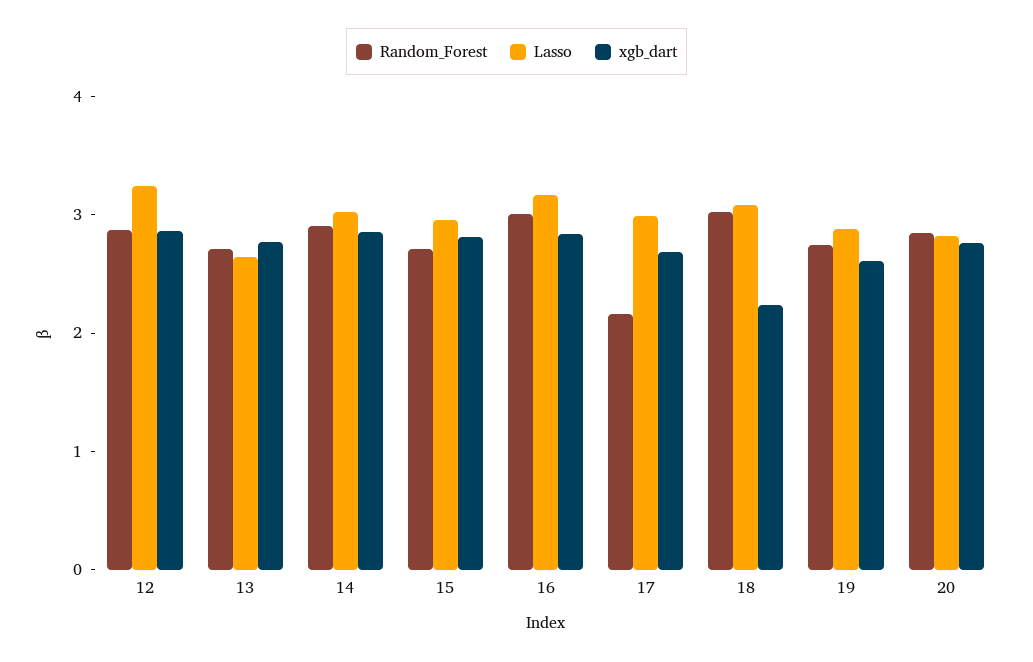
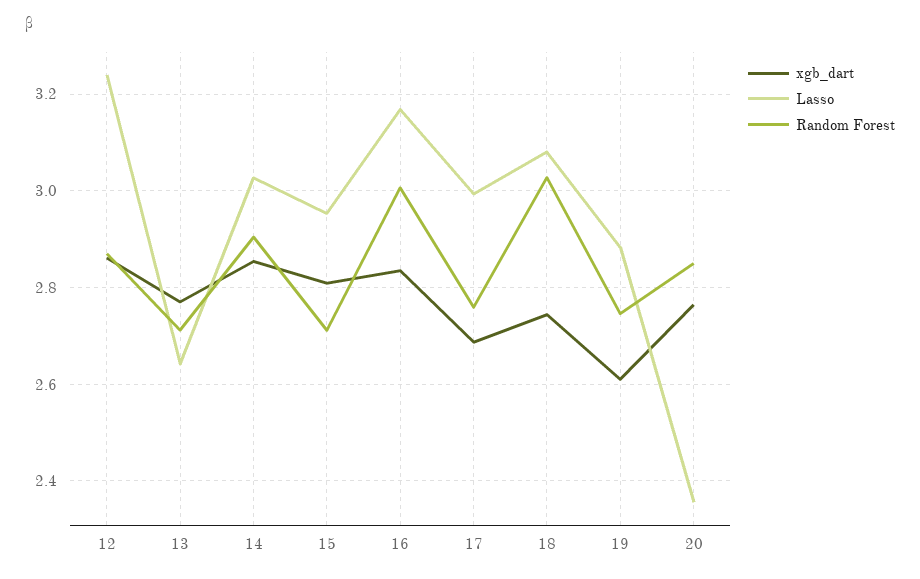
  {
    "Random_Forest": {
      "12": 2.88,
      "13": 2.72,
      "14": 2.9,
      "15": 2.72,
      "16": 3,
-     "17": 2.2,
+     "17": 2.76,
      "18": 3.02,
      "19": 2.74,
      "20": 2.86
    },
    "Lasso": {
      "12": 3.24,
      "13": 2.64,
      "14": 3.02,
      "15": 2.96,
      "16": 3.16,
      "17": 3,
      "18": 3.08,
      "19": 2.88,
-     "20": 2.8
+     "20": 2.36
    },
    "xgb_dart": {
      "12": 2.86,
      "13": 2.78,
      "14": 2.86,
      "15": 2.8,
      "16": 2.84,
      "17": 2.68,
-     "18": 2.2,
+     "18": 2.74,
      "19": 2.62,
      "20": 2.76
    }
  }

